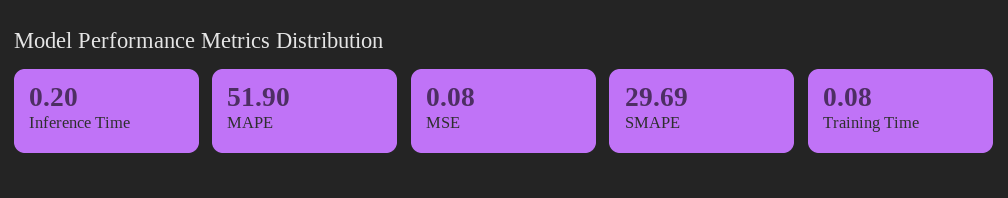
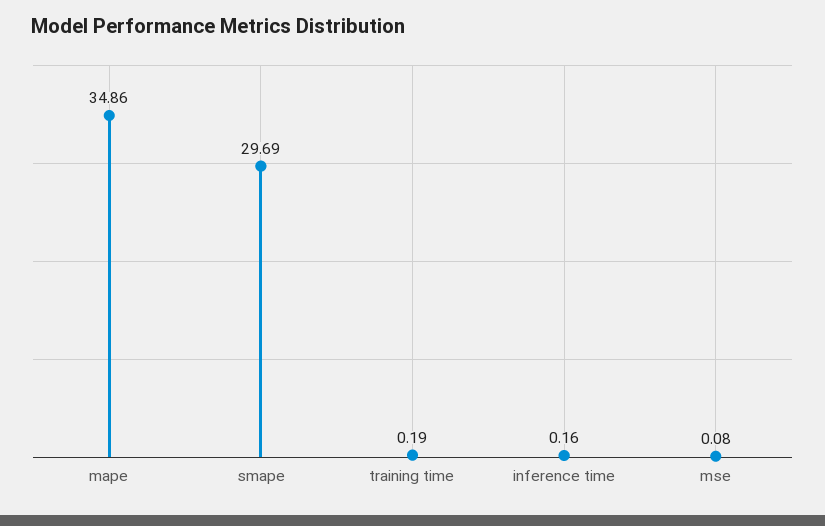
  {
-   "Inference Time": 0.2,
+   "Inference Time": 0.16,
-   "MAPE": 51.9,
+   "MAPE": 34.86,
    "MSE": 0.08,
    "SMAPE": 29.69,
-   "Training Time": 0.08
+   "Training Time": 0.19
  }

